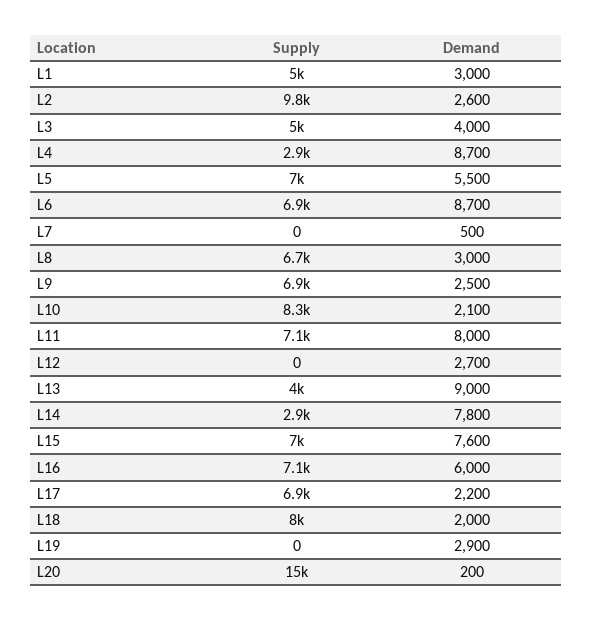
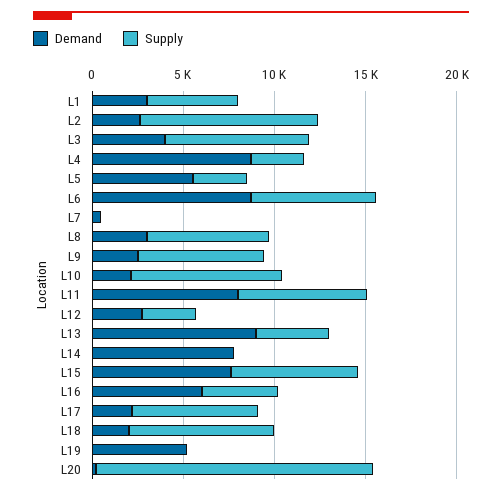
  {
    "Supply": {
      "L1": 5000,
      "L2": 9800,
-     "L3": 5000,
+     "L3": 8000,
      "L4": 2900,
-     "L5": 7000,
+     "L5": 3000,
      "L6": 6900,
      "L7": 0,
      "L8": 6700,
      "L9": 6900,
      "L10": 8300,
      "L11": 7100,
-     "L12": 0,
+     "L12": 3000,
      "L13": 4000,
-     "L14": 2900,
+     "L14": 0,
      "L15": 7000,
-     "L16": 7100,
+     "L16": 4000,
      "L17": 6900,
      "L18": 8000,
      "L19": 0,
      "L20": 15000
    },
    "Demand": {
      "L1": 3000,
      "L2": 2600,
      "L3": 4000,
      "L4": 8700,
      "L5": 5500,
      "L6": 8700,
      "L7": 500,
      "L8": 3000,
      "L9": 2500,
      "L10": 2100,
      "L11": 8000,
      "L12": 2700,
      "L13": 9000,
      "L14": 7800,
      "L15": 7600,
      "L16": 6000,
      "L17": 2200,
      "L18": 2000,
-     "L19": 2900,
+     "L19": 5000,
      "L20": 200
    }
  }

